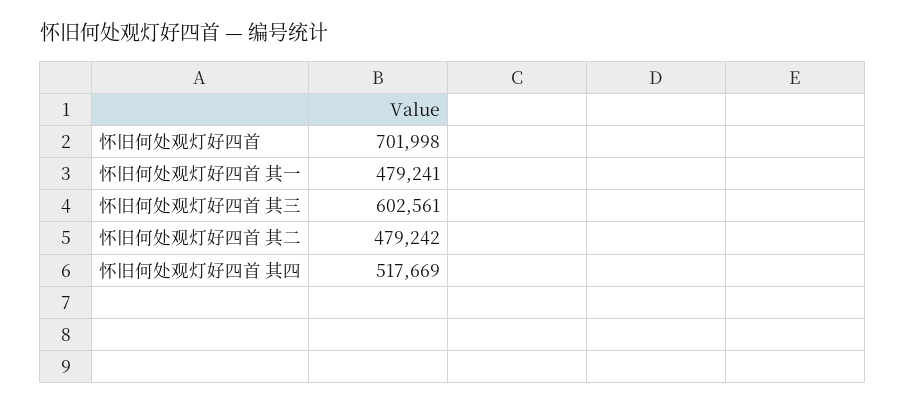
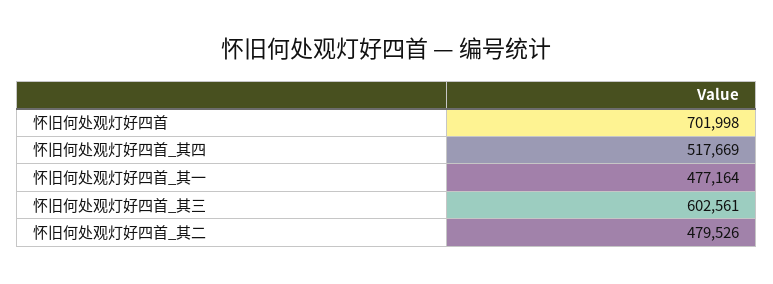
  {
    "怀旧何处观灯好四首": 701998,
-   "怀旧何处观灯好四首 其一": 479241,
+   "怀旧何处观灯好四首 其一": 477164,
    "怀旧何处观灯好四首 其三": 602561,
-   "怀旧何处观灯好四首 其二": 479242,
+   "怀旧何处观灯好四首 其二": 479526,
    "怀旧何处观灯好四首 其四": 517669
  }

